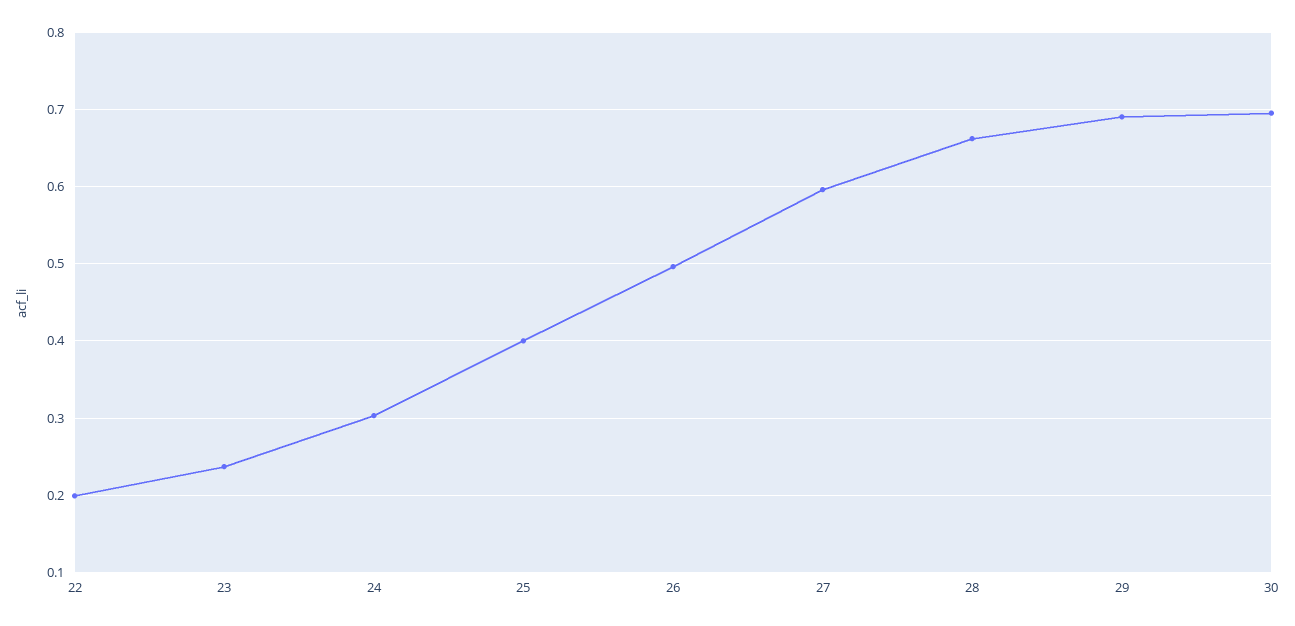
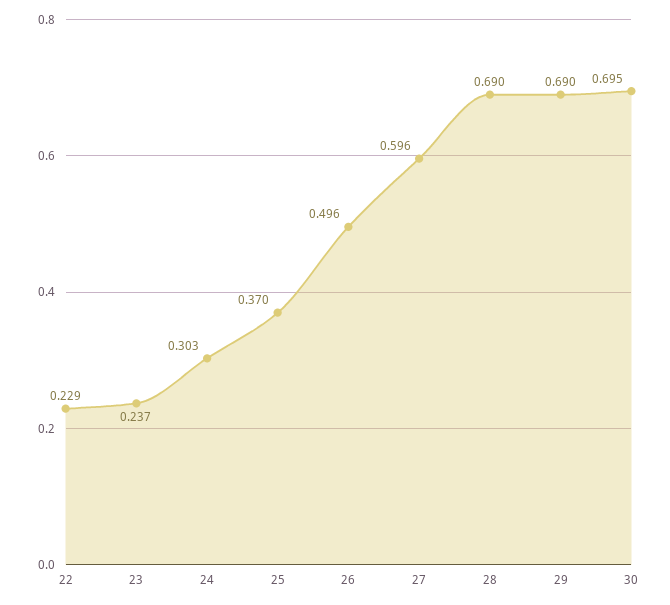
  {
-   "22": 0.2,
+   "22": 0.229,
    "23": 0.237,
    "24": 0.303,
-   "25": 0.4,
+   "25": 0.37,
    "26": 0.496,
    "27": 0.596,
-   "28": 0.66,
+   "28": 0.69,
    "29": 0.69,
    "30": 0.695
  }

